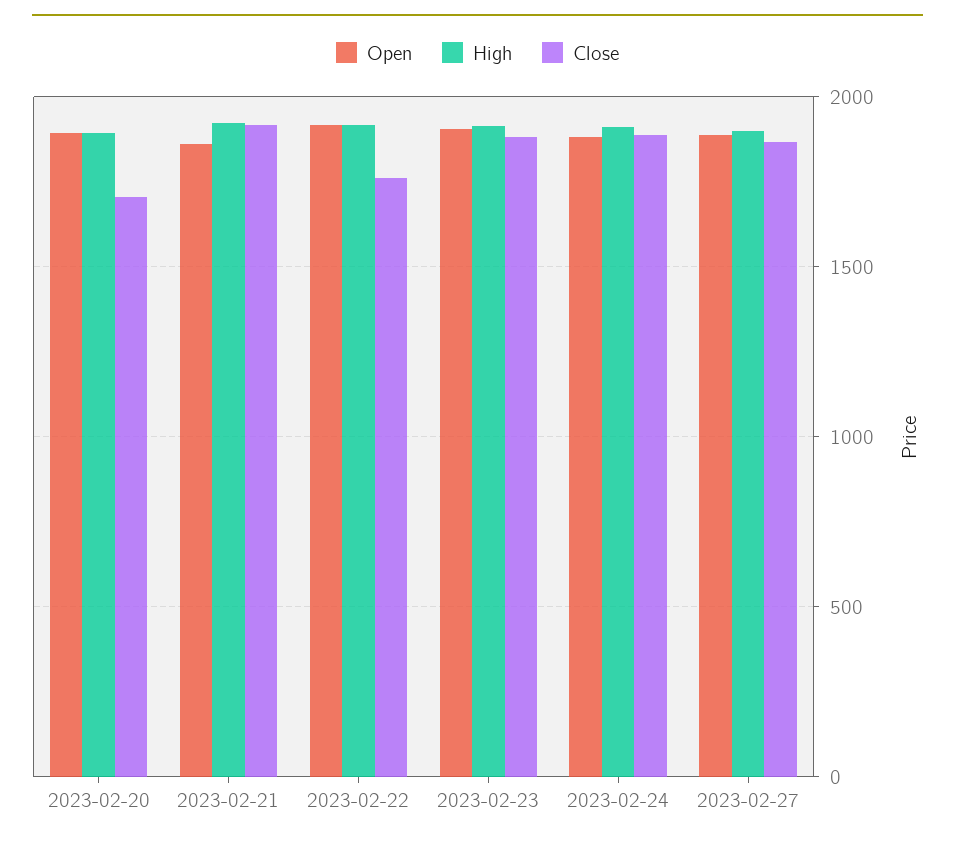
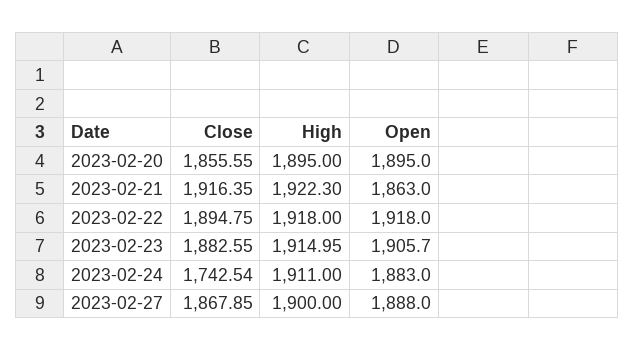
  {
    "Open": {
      "2023-02-20": 1895,
      "2023-02-21": 1863,
      "2023-02-22": 1918,
      "2023-02-23": 1905.7,
      "2023-02-24": 1883,
      "2023-02-27": 1888
    },
    "High": {
      "2023-02-20": 1895,
      "2023-02-21": 1922.3,
      "2023-02-22": 1918,
      "2023-02-23": 1914.95,
      "2023-02-24": 1911,
      "2023-02-27": 1900
    },
    "Close": {
-     "2023-02-20": 1700,
+     "2023-02-20": 1855.55,
      "2023-02-21": 1916.35,
-     "2023-02-22": 1750,
+     "2023-02-22": 1894.75,
      "2023-02-23": 1882.55,
-     "2023-02-24": 1900,
+     "2023-02-24": 1742.54,
      "2023-02-27": 1867.85
    }
  }

